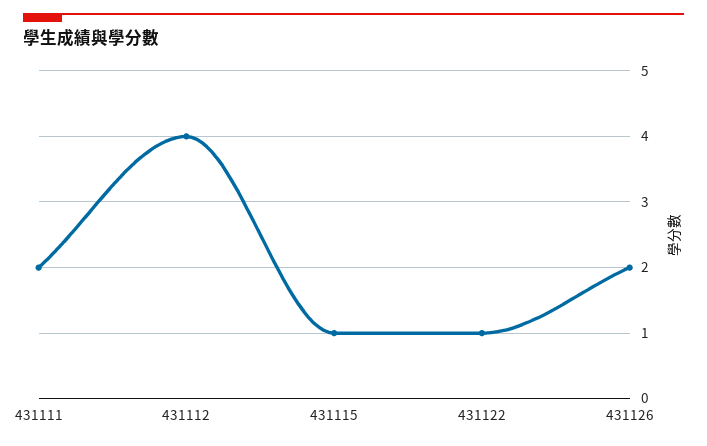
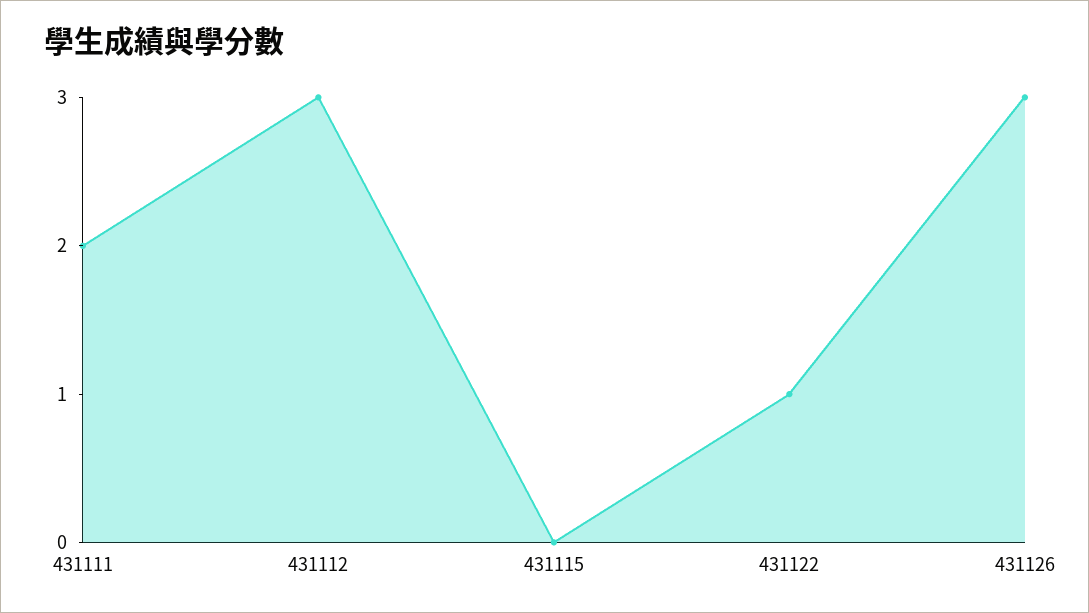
  {
    "431111": 2,
-   "431112": 4,
+   "431112": 3,
-   "431115": 1,
+   "431115": 0,
    "431122": 1,
-   "431126": 2
+   "431126": 3
  }

